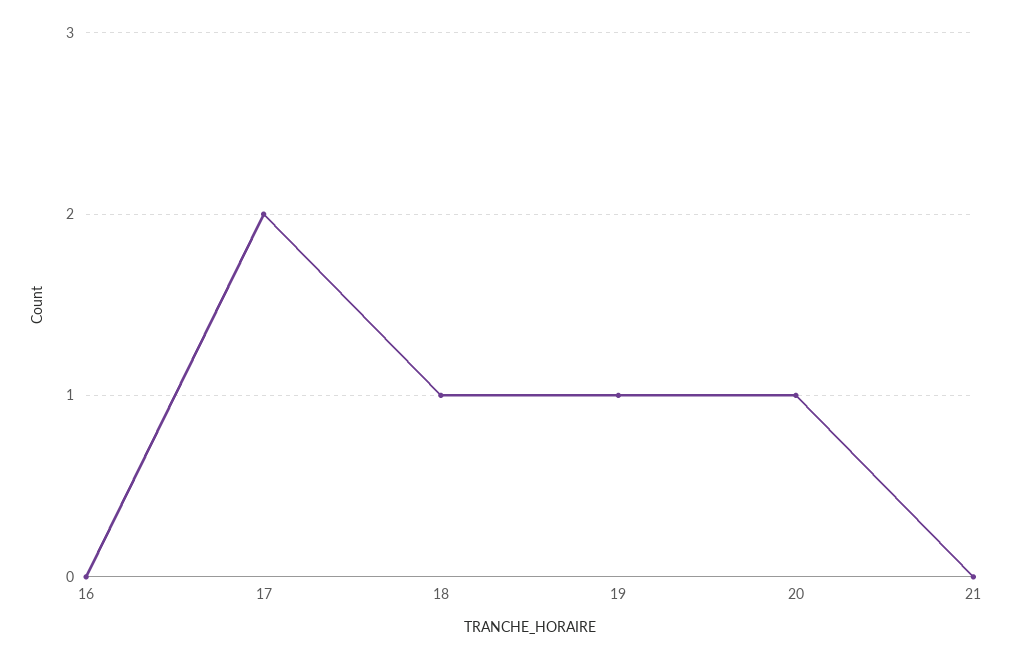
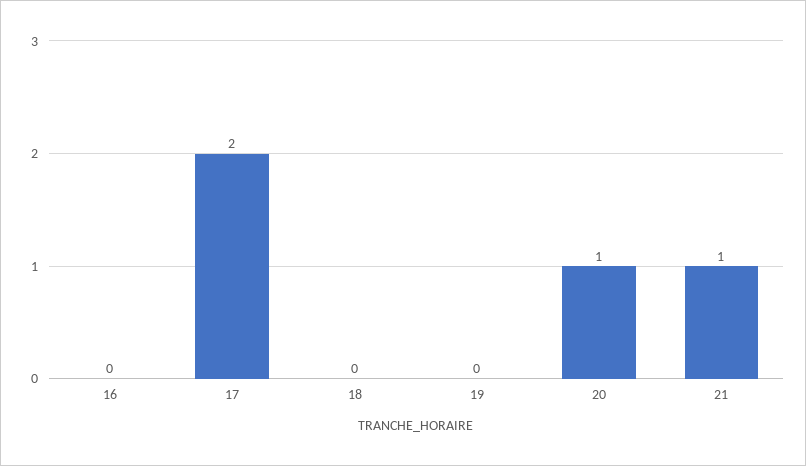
  {
    "16": 0,
    "17": 2,
-   "18": 1,
+   "18": 0,
-   "19": 1,
+   "19": 0,
    "20": 1,
-   "21": 0
+   "21": 1
  }

